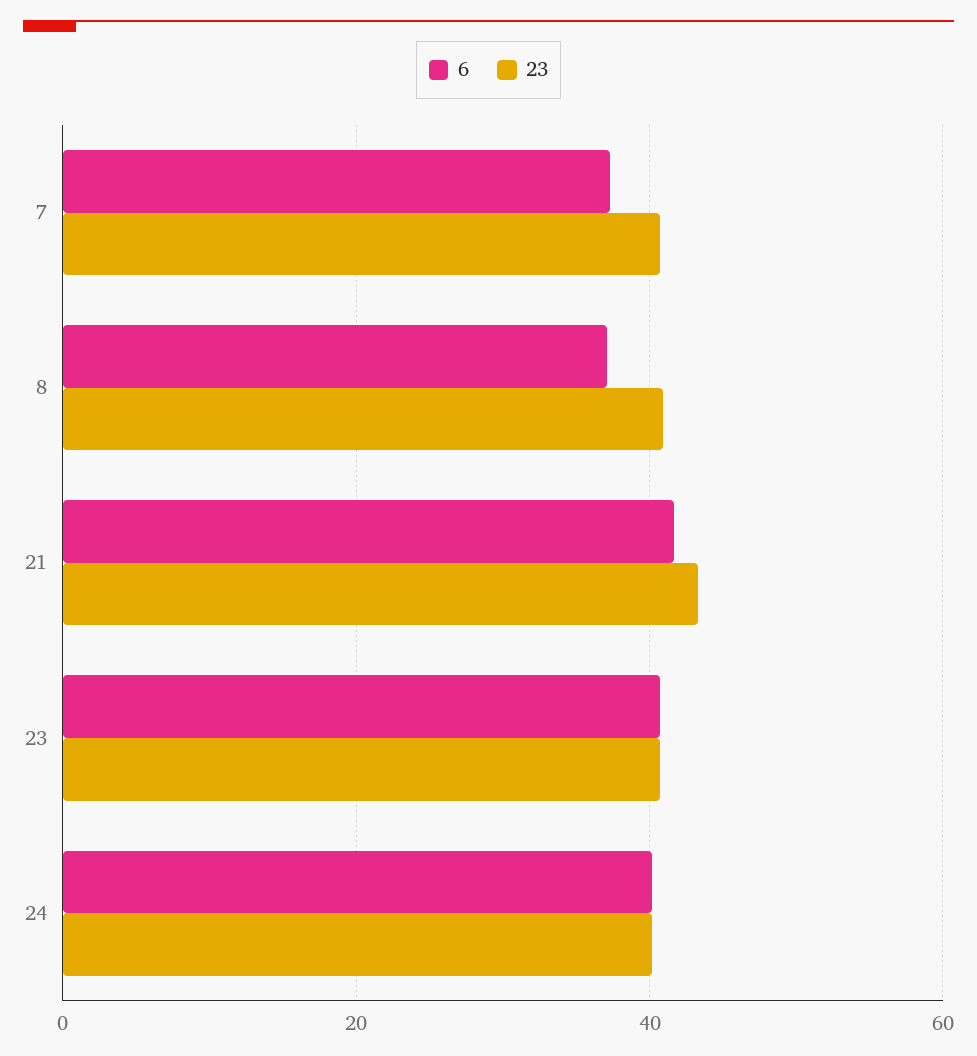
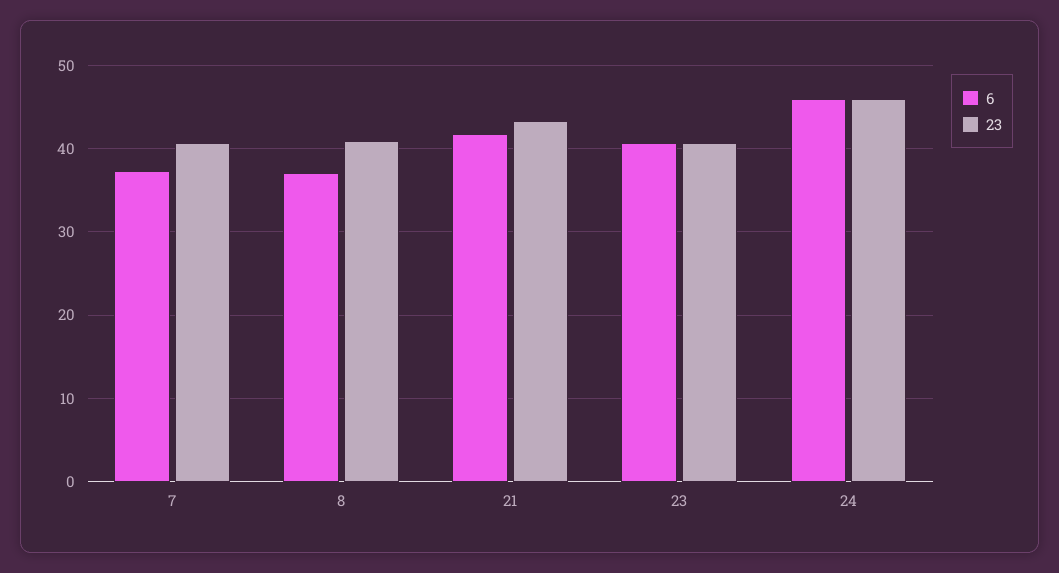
  {
    "6": {
      "7": 37,
      "8": 37,
      "21": 42,
      "23": 41,
-     "24": 40
+     "24": 46
    },
    "23": {
      "7": 41,
      "8": 41,
      "21": 43,
      "23": 41,
-     "24": 40
+     "24": 46
    }
  }

